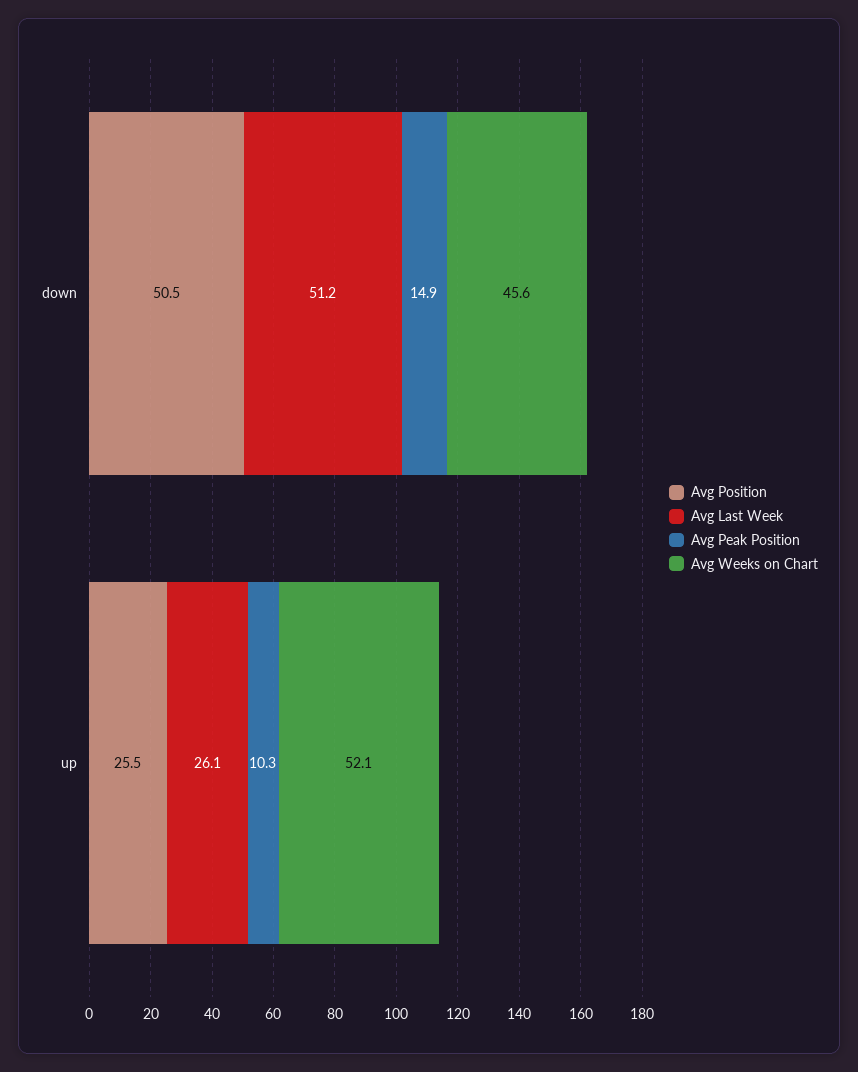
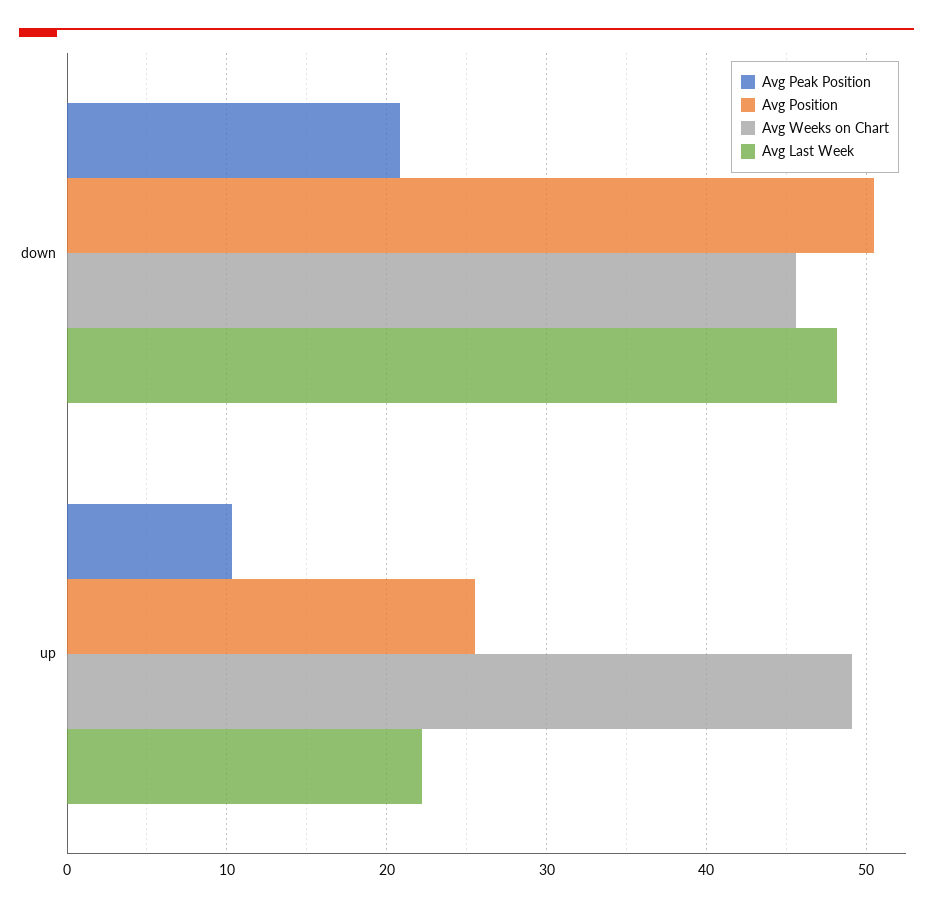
  {
    "Avg Position": {
      "down": 50.5,
      "up": 25.5
    },
    "Avg Last Week": {
-     "down": 51.2,
+     "down": 48,
-     "up": 26.1
+     "up": 22
    },
    "Avg Peak Position": {
-     "down": 14.9,
+     "down": 21,
      "up": 10.3
    },
    "Avg Weeks on Chart": {
      "down": 45.6,
-     "up": 52.1
+     "up": 49
    }
  }

